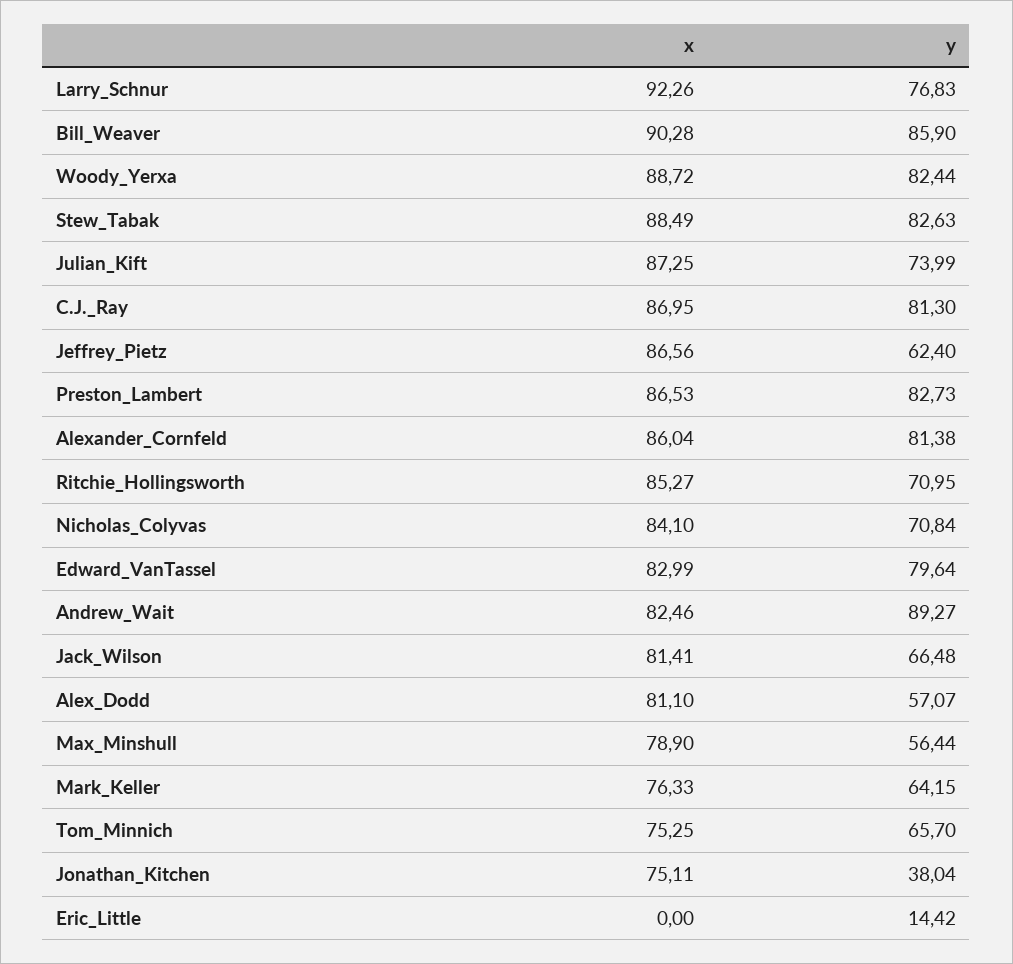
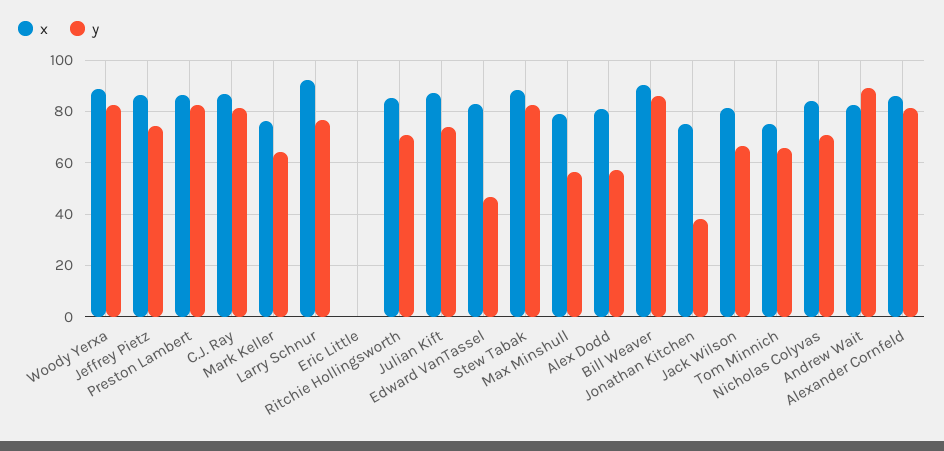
  {
    "x": {
      "Larry_Schnur": 92.26,
      "Bill_Weaver": 90.28,
      "Woody_Yerxa": 88.72,
      "Stew_Tabak": 88.49,
      "Julian_Kift": 87.25,
      "C.J._Ray": 86.95,
      "Jeffrey_Pietz": 86.56,
      "Preston_Lambert": 86.53,
      "Alexander_Cornfeld": 86.04,
      "Ritchie_Hollingsworth": 85.27,
      "Nicholas_Colyvas": 84.1,
      "Edward_VanTassel": 82.99,
      "Andrew_Wait": 82.46,
      "Jack_Wilson": 81.41,
      "Alex_Dodd": 81.1,
      "Max_Minshull": 78.9,
      "Mark_Keller": 76.33,
      "Tom_Minnich": 75.25,
      "Jonathan_Kitchen": 75.11,
      "Eric_Little": 0
    },
    "y": {
      "Larry_Schnur": 76.83,
      "Bill_Weaver": 85.9,
      "Woody_Yerxa": 82.44,
      "Stew_Tabak": 82.63,
      "Julian_Kift": 73.99,
      "C.J._Ray": 81.3,
-     "Jeffrey_Pietz": 62.4,
+     "Jeffrey_Pietz": 75,
      "Preston_Lambert": 82.73,
      "Alexander_Cornfeld": 81.38,
      "Ritchie_Hollingsworth": 70.95,
      "Nicholas_Colyvas": 70.84,
-     "Edward_VanTassel": 79.64,
+     "Edward_VanTassel": 47.5,
      "Andrew_Wait": 89.27,
      "Jack_Wilson": 66.48,
      "Alex_Dodd": 57.07,
      "Max_Minshull": 56.44,
      "Mark_Keller": 64.15,
      "Tom_Minnich": 65.7,
      "Jonathan_Kitchen": 38.04,
-     "Eric_Little": 14.42
+     "Eric_Little": 0
    }
  }

